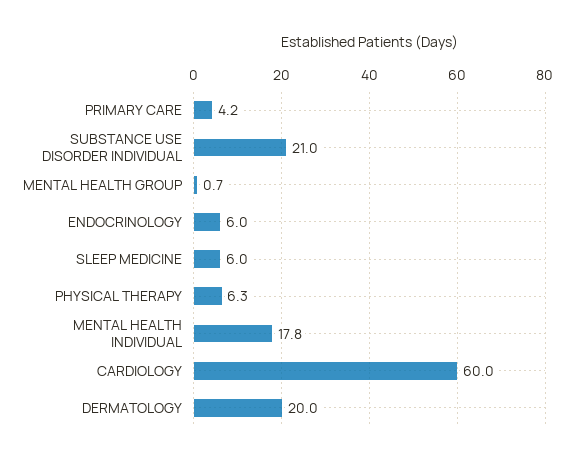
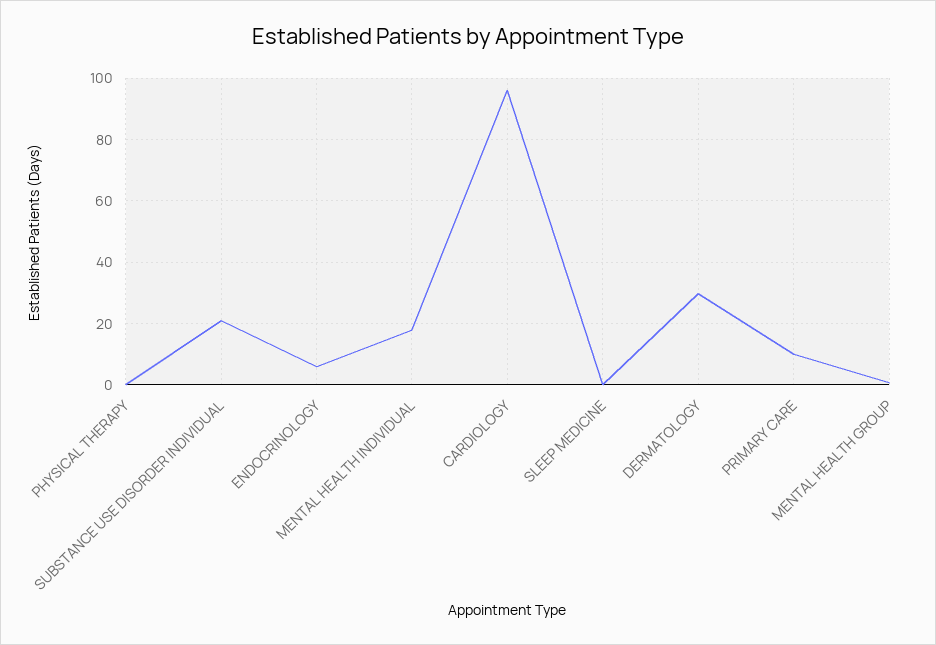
  {
-   "PRIMARY CARE": 4.2,
+   "PRIMARY CARE": 10,
    "SUBSTANCE USE DISORDER INDIVIDUAL": 21,
    "MENTAL HEALTH GROUP": 0.7,
    "ENDOCRINOLOGY": 6,
-   "SLEEP MEDICINE": 6,
+   "SLEEP MEDICINE": 0,
-   "PHYSICAL THERAPY": 6.3,
+   "PHYSICAL THERAPY": 0,
    "MENTAL HEALTH INDIVIDUAL": 17.8,
-   "CARDIOLOGY": 60,
+   "CARDIOLOGY": 96,
-   "DERMATOLOGY": 20
+   "DERMATOLOGY": 30
  }

